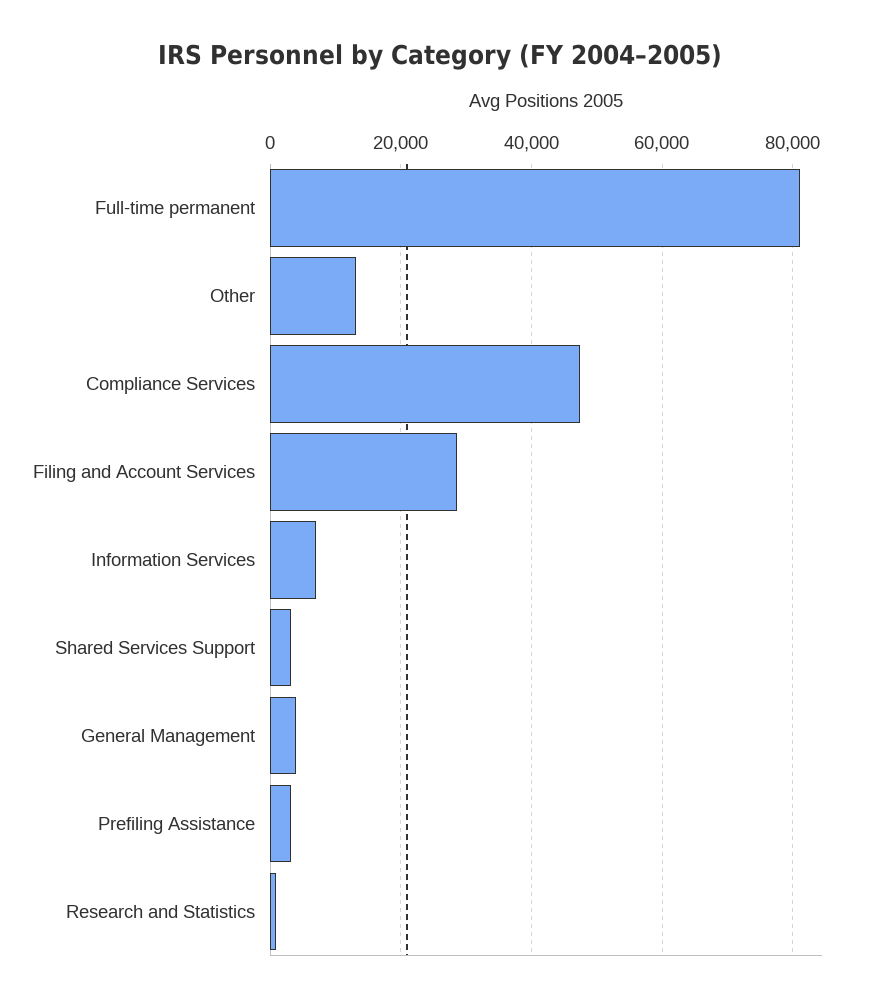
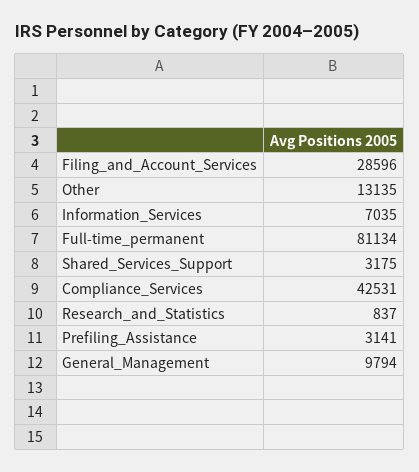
  {
    "Full-time permanent": 81134,
    "Other": 13135,
-   "Compliance Services": 48000,
+   "Compliance Services": 42531,
    "Filing and Account Services": 28596,
    "Information Services": 7035,
    "Shared Services Support": 3175,
-   "General Management": 4000,
+   "General Management": 9794,
    "Prefiling Assistance": 3141,
    "Research and Statistics": 837
  }

